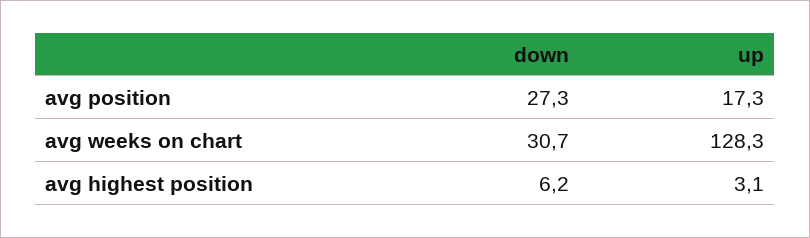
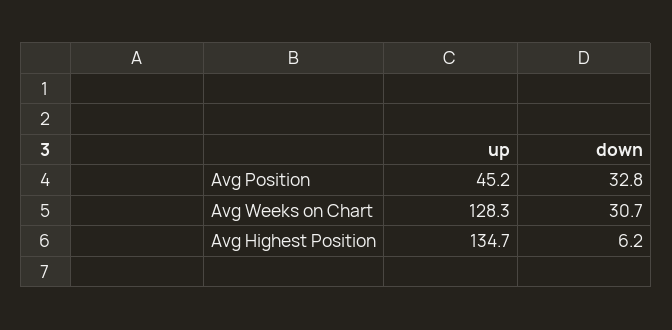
  {
    "down": {
-     "avg position": 27.3,
+     "avg position": 32.8,
      "avg weeks on chart": 30.7,
      "avg highest position": 6.2
    },
    "up": {
-     "avg position": 17.3,
+     "avg position": 45.2,
      "avg weeks on chart": 128.3,
-     "avg highest position": 3.1
+     "avg highest position": 134.7
    }
  }

